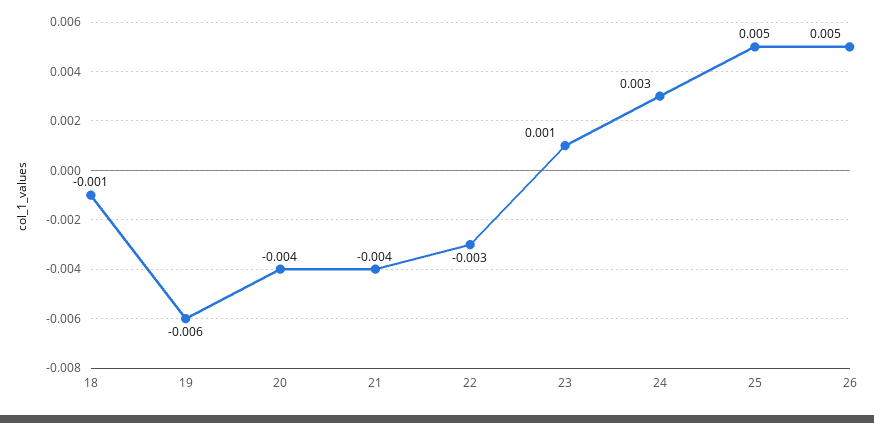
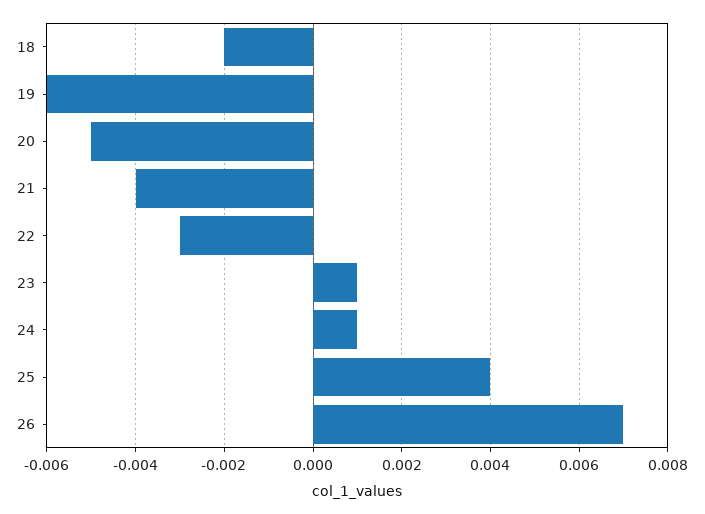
  {
-   "18": -0.001,
+   "18": -0.002,
    "19": -0.006,
-   "20": -0.004,
+   "20": -0.005,
    "21": -0.004,
    "22": -0.003,
    "23": 0.001,
-   "24": 0.003,
+   "24": 0.001,
-   "25": 0.005,
+   "25": 0.004,
-   "26": 0.005
+   "26": 0.007
  }

